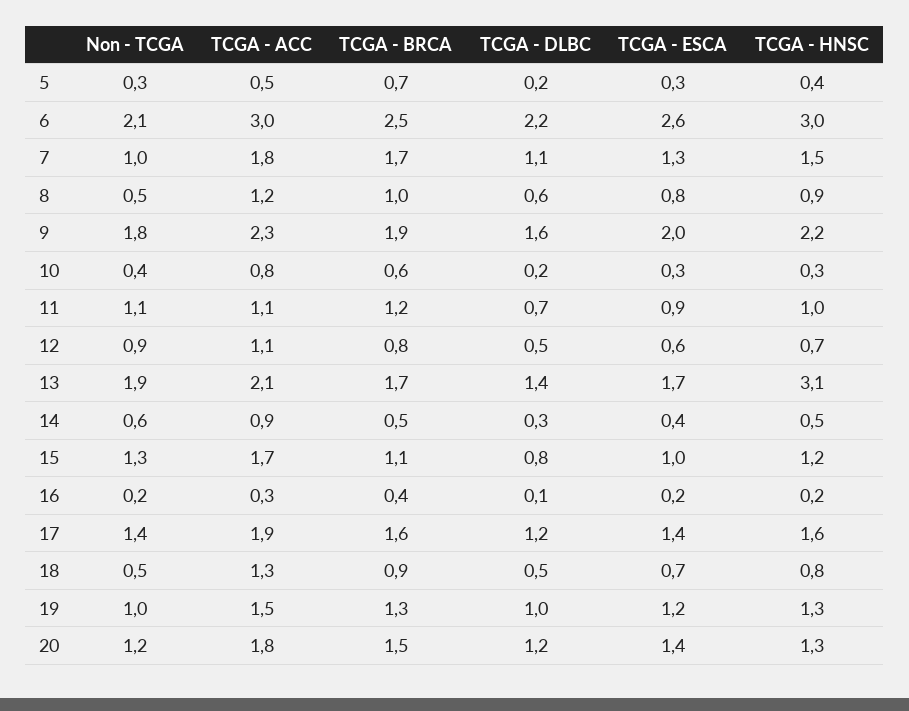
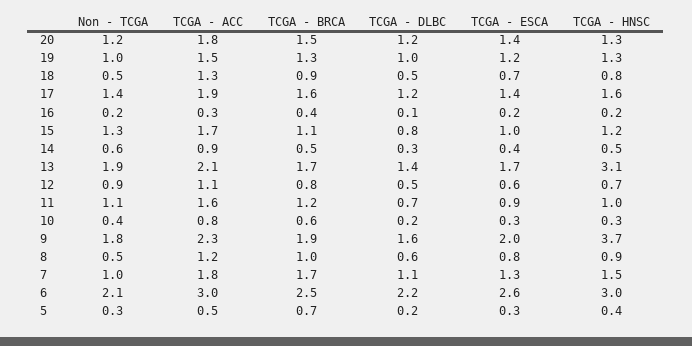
  {
    "Non - TCGA": {
      "5": 0.3,
      "6": 2.1,
      "7": 1,
      "8": 0.5,
      "9": 1.8,
      "10": 0.4,
      "11": 1.1,
      "12": 0.9,
      "13": 1.9,
      "14": 0.6,
      "15": 1.3,
      "16": 0.2,
      "17": 1.4,
      "18": 0.5,
      "19": 1,
      "20": 1.2
    },
    "TCGA - ACC": {
      "5": 0.5,
      "6": 3,
      "7": 1.8,
      "8": 1.2,
      "9": 2.3,
      "10": 0.8,
-     "11": 1.1,
+     "11": 1.6,
      "12": 1.1,
      "13": 2.1,
      "14": 0.9,
      "15": 1.7,
      "16": 0.3,
      "17": 1.9,
      "18": 1.3,
      "19": 1.5,
      "20": 1.8
    },
    "TCGA - BRCA": {
      "5": 0.7,
      "6": 2.5,
      "7": 1.7,
      "8": 1,
      "9": 1.9,
      "10": 0.6,
      "11": 1.2,
      "12": 0.8,
      "13": 1.7,
      "14": 0.5,
      "15": 1.1,
      "16": 0.4,
      "17": 1.6,
      "18": 0.9,
      "19": 1.3,
      "20": 1.5
    },
    "TCGA - DLBC": {
      "5": 0.2,
      "6": 2.2,
      "7": 1.1,
      "8": 0.6,
      "9": 1.6,
      "10": 0.2,
      "11": 0.7,
      "12": 0.5,
      "13": 1.4,
      "14": 0.3,
      "15": 0.8,
      "16": 0.1,
      "17": 1.2,
      "18": 0.5,
      "19": 1,
      "20": 1.2
    },
    "TCGA - ESCA": {
      "5": 0.3,
      "6": 2.6,
      "7": 1.3,
      "8": 0.8,
      "9": 2,
      "10": 0.3,
      "11": 0.9,
      "12": 0.6,
      "13": 1.7,
      "14": 0.4,
      "15": 1,
      "16": 0.2,
      "17": 1.4,
      "18": 0.7,
      "19": 1.2,
      "20": 1.4
    },
    "TCGA - HNSC": {
      "5": 0.4,
      "6": 3,
      "7": 1.5,
      "8": 0.9,
-     "9": 2.2,
+     "9": 3.7,
      "10": 0.3,
      "11": 1,
      "12": 0.7,
      "13": 3.1,
      "14": 0.5,
      "15": 1.2,
      "16": 0.2,
      "17": 1.6,
      "18": 0.8,
      "19": 1.3,
      "20": 1.3
    }
  }

